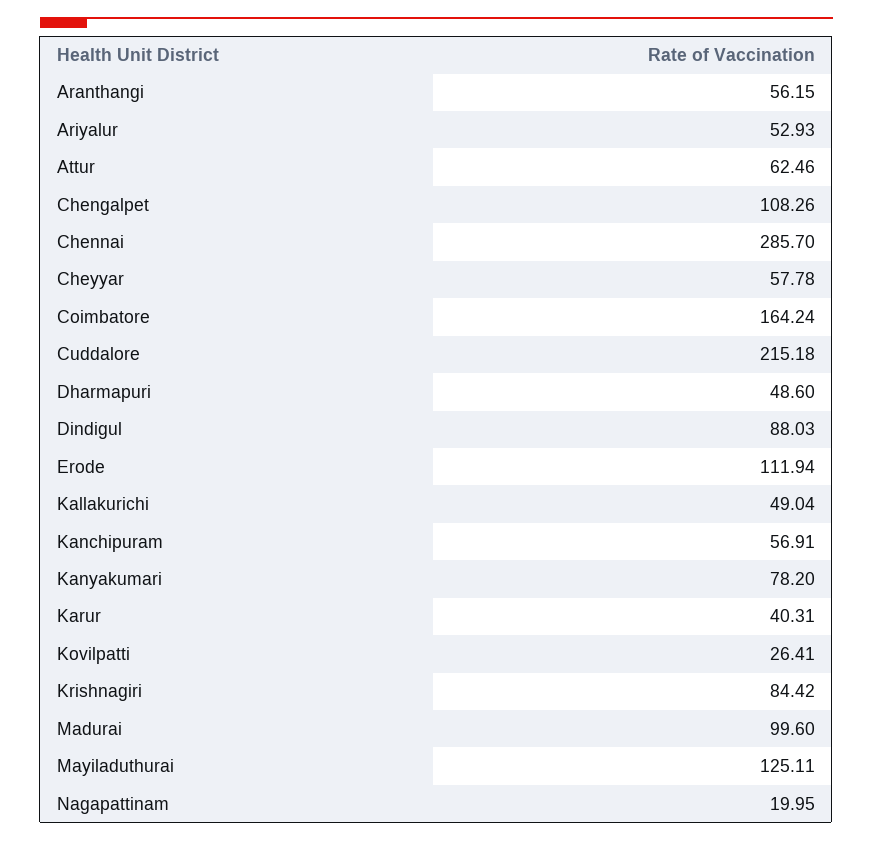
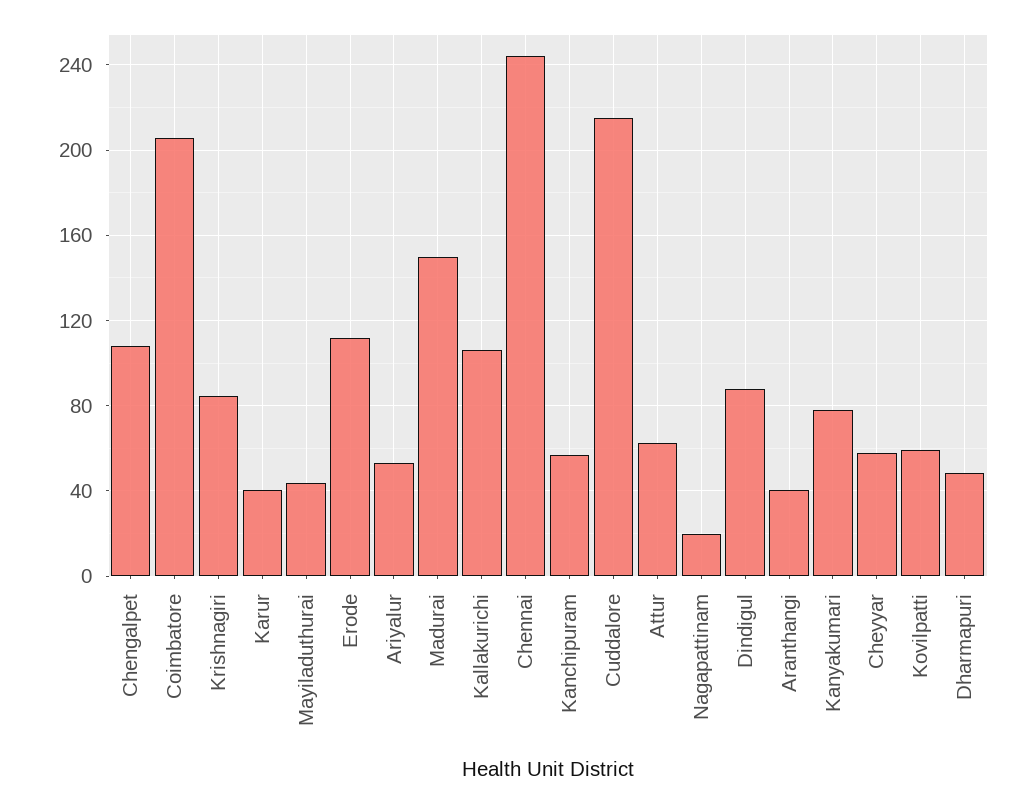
  {
-   "Aranthangi": 56.15,
+   "Aranthangi": 40,
    "Ariyalur": 52.93,
    "Attur": 62.46,
    "Chengalpet": 108.26,
-   "Chennai": 285.7,
+   "Chennai": 245,
    "Cheyyar": 57.78,
-   "Coimbatore": 164.24,
+   "Coimbatore": 205,
    "Cuddalore": 215.18,
    "Dharmapuri": 48.6,
    "Dindigul": 88.03,
    "Erode": 111.94,
-   "Kallakurichi": 49.04,
+   "Kallakurichi": 105,
    "Kanchipuram": 56.91,
    "Kanyakumari": 78.2,
    "Karur": 40.31,
-   "Kovilpatti": 26.41,
+   "Kovilpatti": 60,
    "Krishnagiri": 84.42,
-   "Madurai": 99.6,
+   "Madurai": 150,
-   "Mayiladuthurai": 125.11,
+   "Mayiladuthurai": 45,
    "Nagapattinam": 19.95
  }

